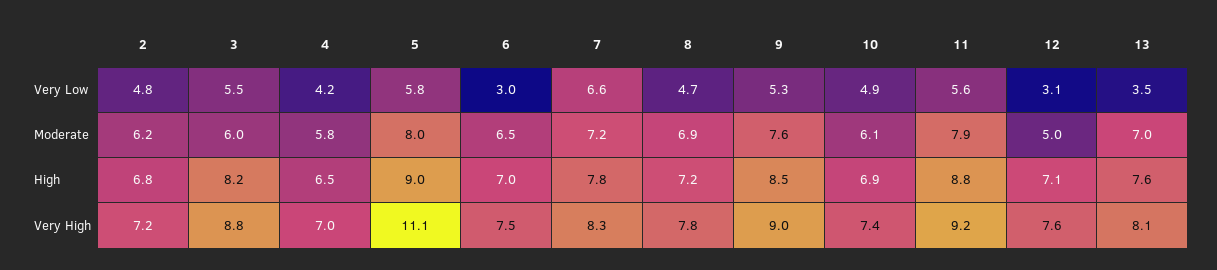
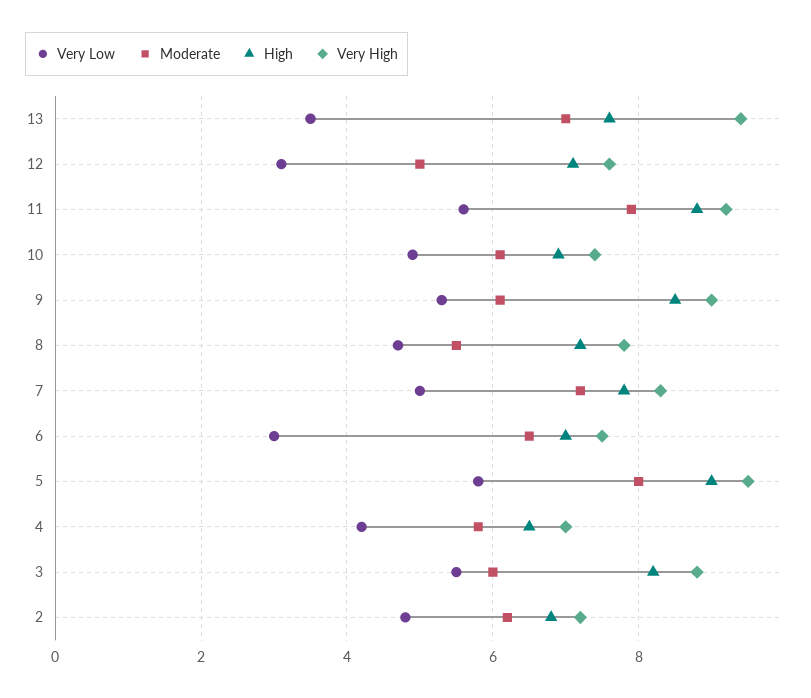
  {
    "Very Low": {
      "2": 4.8,
      "3": 5.5,
      "4": 4.2,
      "5": 5.8,
      "6": 3,
-     "7": 6.6,
+     "7": 5,
      "8": 4.7,
      "9": 5.3,
      "10": 4.9,
      "11": 5.6,
      "12": 3.1,
      "13": 3.5
    },
    "Moderate": {
      "2": 6.2,
      "3": 6,
      "4": 5.8,
      "5": 8,
      "6": 6.5,
      "7": 7.2,
-     "8": 6.9,
+     "8": 5.5,
-     "9": 7.6,
+     "9": 6,
      "10": 6.1,
      "11": 7.9,
      "12": 5,
      "13": 7
    },
    "High": {
      "2": 6.8,
      "3": 8.2,
      "4": 6.5,
      "5": 9,
      "6": 7,
      "7": 7.8,
      "8": 7.2,
      "9": 8.5,
      "10": 6.9,
      "11": 8.8,
      "12": 7.1,
      "13": 7.6
    },
    "Very High": {
      "2": 7.2,
      "3": 8.8,
      "4": 7,
-     "5": 11.1,
+     "5": 9.5,
      "6": 7.5,
      "7": 8.3,
      "8": 7.8,
      "9": 9,
      "10": 7.4,
      "11": 9.2,
      "12": 7.6,
-     "13": 8.1
+     "13": 9.5
    }
  }

